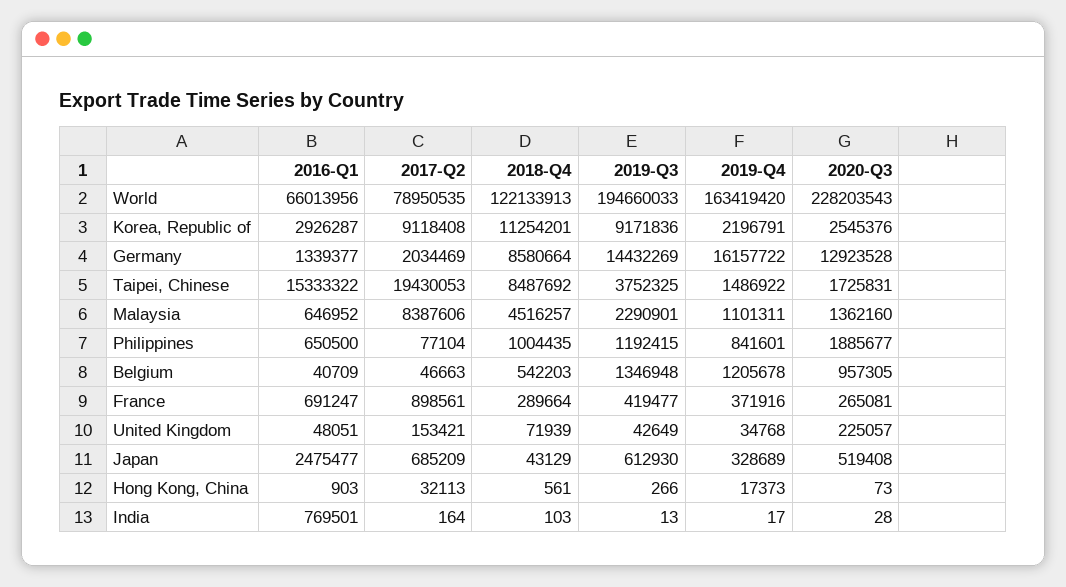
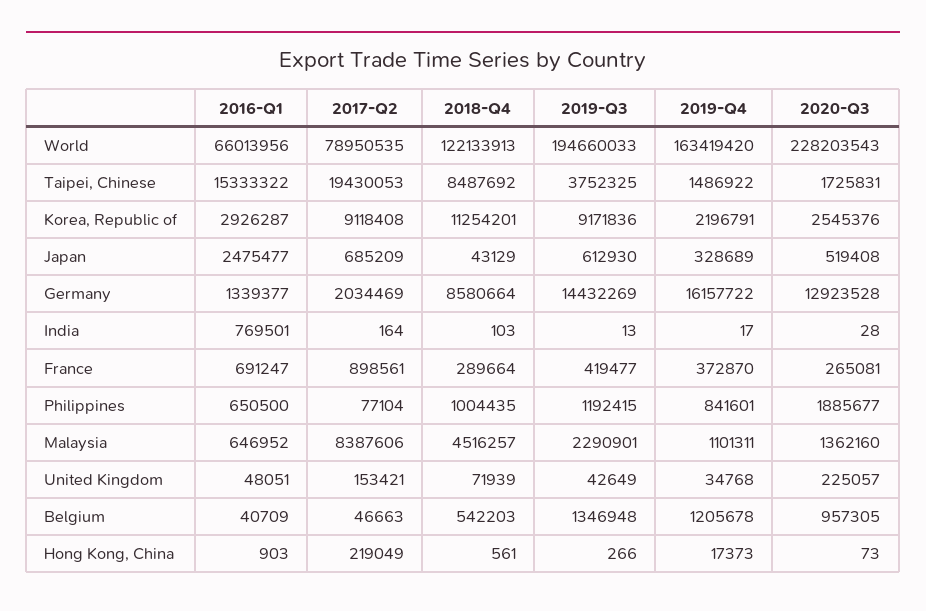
  {
    "2016-Q1": {
      "World": 66013956,
      "Korea, Republic of": 2926287,
      "Germany": 1339377,
      "Taipei, Chinese": 15333322,
      "Malaysia": 646952,
      "Philippines": 650500,
      "Belgium": 40709,
      "France": 691247,
      "United Kingdom": 48051,
      "Japan": 2475477,
      "Hong Kong, China": 903,
      "India": 769501
    },
    "2017-Q2": {
      "World": 78950535,
      "Korea, Republic of": 9118408,
      "Germany": 2034469,
      "Taipei, Chinese": 19430053,
      "Malaysia": 8387606,
      "Philippines": 77104,
      "Belgium": 46663,
      "France": 898561,
      "United Kingdom": 153421,
      "Japan": 685209,
-     "Hong Kong, China": 32113,
+     "Hong Kong, China": 219049,
      "India": 164
    },
    "2018-Q4": {
      "World": 122133913,
      "Korea, Republic of": 11254201,
      "Germany": 8580664,
      "Taipei, Chinese": 8487692,
      "Malaysia": 4516257,
      "Philippines": 1004435,
      "Belgium": 542203,
      "France": 289664,
      "United Kingdom": 71939,
      "Japan": 43129,
      "Hong Kong, China": 561,
      "India": 103
    },
    "2019-Q3": {
      "World": 194660033,
      "Korea, Republic of": 9171836,
      "Germany": 14432269,
      "Taipei, Chinese": 3752325,
      "Malaysia": 2290901,
      "Philippines": 1192415,
      "Belgium": 1346948,
      "France": 419477,
      "United Kingdom": 42649,
      "Japan": 612930,
      "Hong Kong, China": 266,
      "India": 13
    },
    "2019-Q4": {
      "World": 163419420,
      "Korea, Republic of": 2196791,
      "Germany": 16157722,
      "Taipei, Chinese": 1486922,
      "Malaysia": 1101311,
      "Philippines": 841601,
      "Belgium": 1205678,
-     "France": 371916,
+     "France": 372870,
      "United Kingdom": 34768,
      "Japan": 328689,
      "Hong Kong, China": 17373,
      "India": 17
    },
    "2020-Q3": {
      "World": 228203543,
      "Korea, Republic of": 2545376,
      "Germany": 12923528,
      "Taipei, Chinese": 1725831,
      "Malaysia": 1362160,
      "Philippines": 1885677,
      "Belgium": 957305,
      "France": 265081,
      "United Kingdom": 225057,
      "Japan": 519408,
      "Hong Kong, China": 73,
      "India": 28
    }
  }

